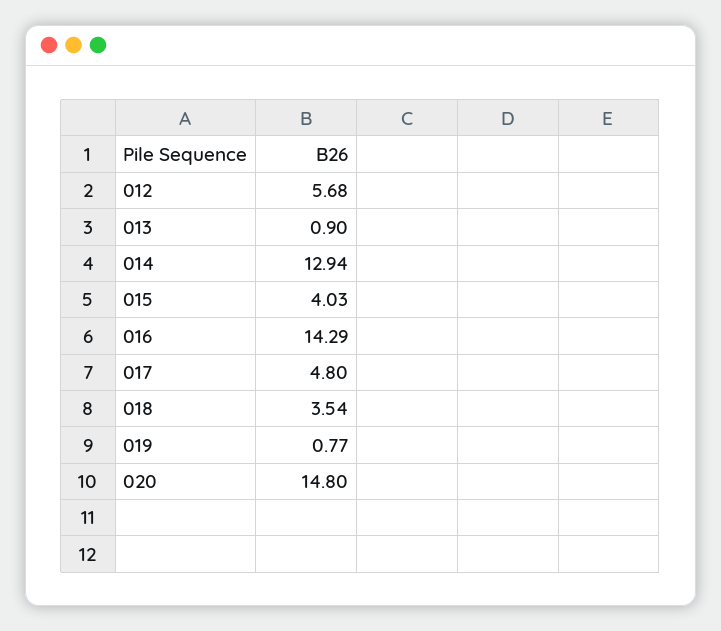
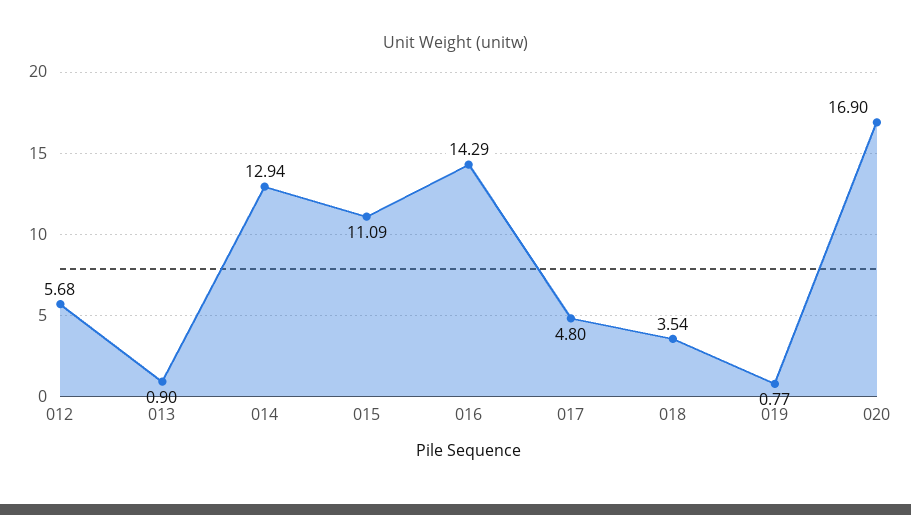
  {
    "012": 5.68,
    "013": 0.9,
    "014": 12.94,
-   "015": 4.03,
+   "015": 11.09,
    "016": 14.29,
    "017": 4.8,
    "018": 3.54,
    "019": 0.77,
-   "020": 14.8
+   "020": 16.9
  }

